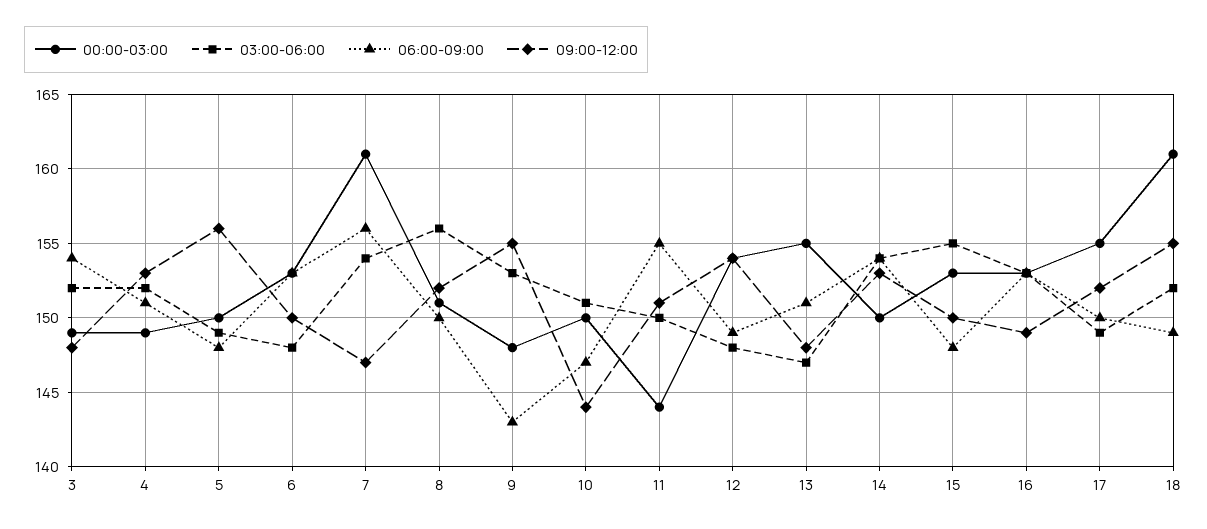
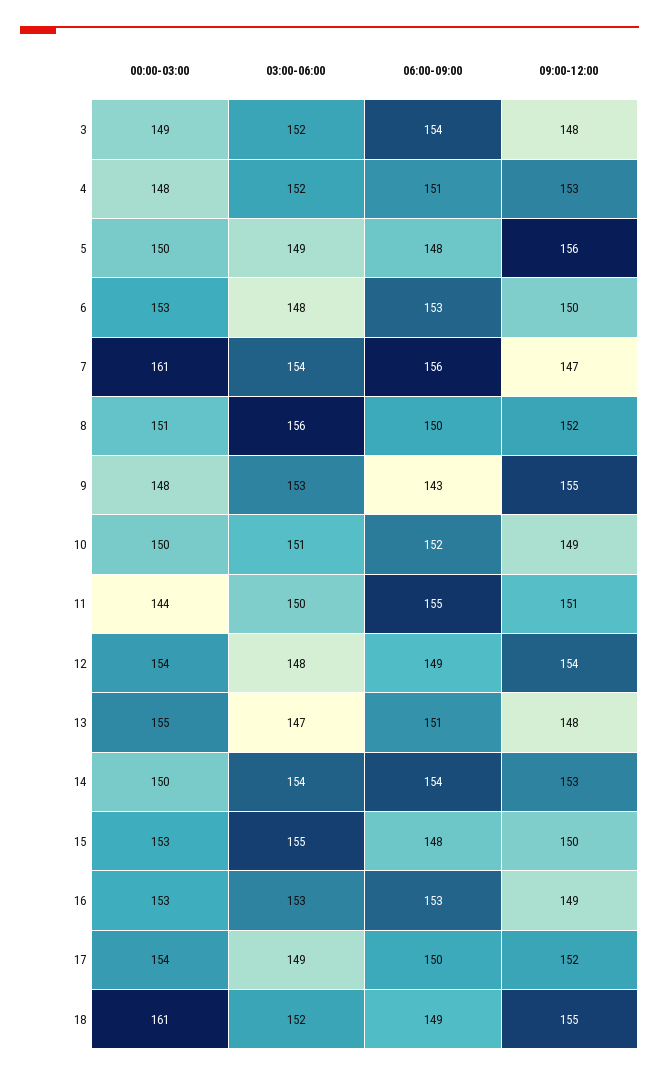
  {
    "00:00-03:00": {
      "3": 149,
-     "4": 149,
+     "4": 148,
      "5": 150,
      "6": 153,
      "7": 161,
      "8": 151,
      "9": 148,
      "10": 150,
      "11": 144,
      "12": 154,
      "13": 155,
      "14": 150,
      "15": 153,
      "16": 153,
-     "17": 155,
+     "17": 154,
      "18": 161
    },
    "03:00-06:00": {
      "3": 152,
      "4": 152,
      "5": 149,
      "6": 148,
      "7": 154,
      "8": 156,
      "9": 153,
      "10": 151,
      "11": 150,
      "12": 148,
      "13": 147,
      "14": 154,
      "15": 155,
      "16": 153,
      "17": 149,
      "18": 152
    },
    "06:00-09:00": {
      "3": 154,
      "4": 151,
      "5": 148,
      "6": 153,
      "7": 156,
      "8": 150,
      "9": 143,
-     "10": 147,
+     "10": 152,
      "11": 155,
      "12": 149,
      "13": 151,
      "14": 154,
      "15": 148,
      "16": 153,
      "17": 150,
      "18": 149
    },
    "09:00-12:00": {
      "3": 148,
      "4": 153,
      "5": 156,
      "6": 150,
      "7": 147,
      "8": 152,
      "9": 155,
-     "10": 144,
+     "10": 149,
      "11": 151,
      "12": 154,
      "13": 148,
      "14": 153,
      "15": 150,
      "16": 149,
      "17": 152,
      "18": 155
    }
  }

